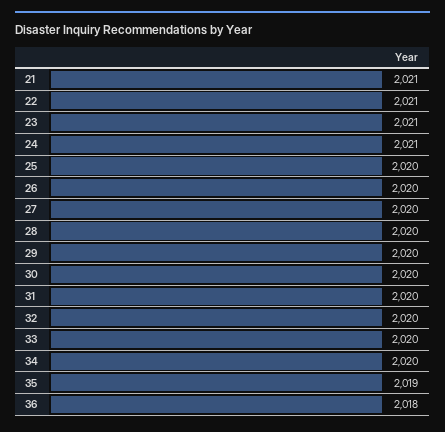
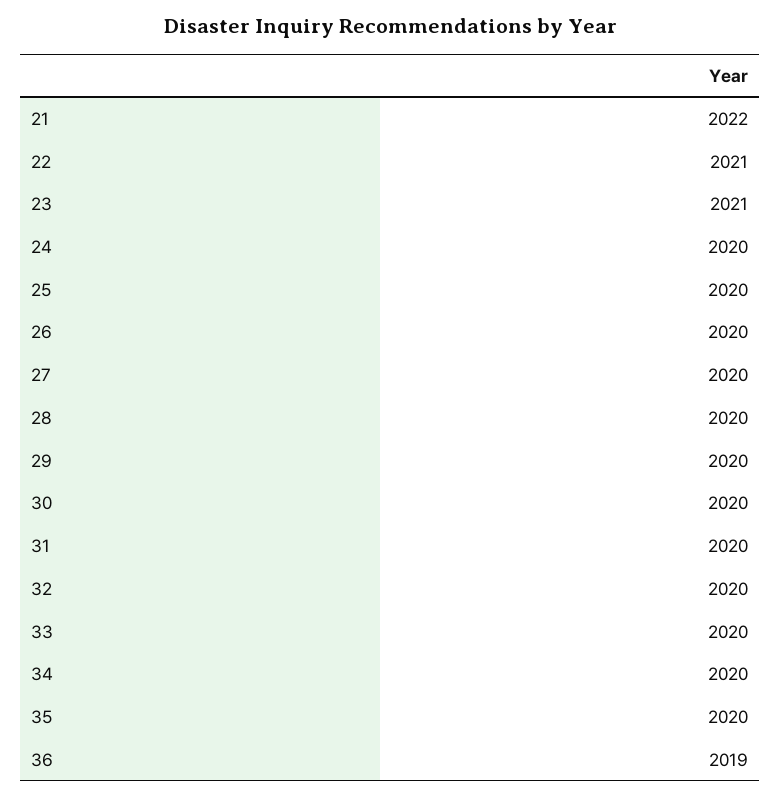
  {
-   "21": 2021,
+   "21": 2022,
    "22": 2021,
    "23": 2021,
-   "24": 2021,
+   "24": 2020,
    "25": 2020,
    "26": 2020,
    "27": 2020,
    "28": 2020,
    "29": 2020,
    "30": 2020,
    "31": 2020,
    "32": 2020,
    "33": 2020,
    "34": 2020,
-   "35": 2019,
+   "35": 2020,
-   "36": 2018
+   "36": 2019
  }

